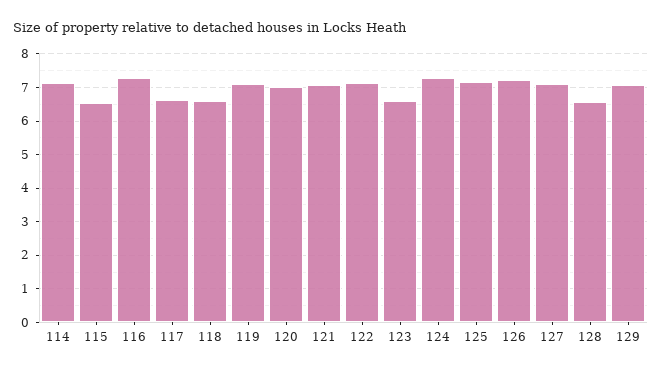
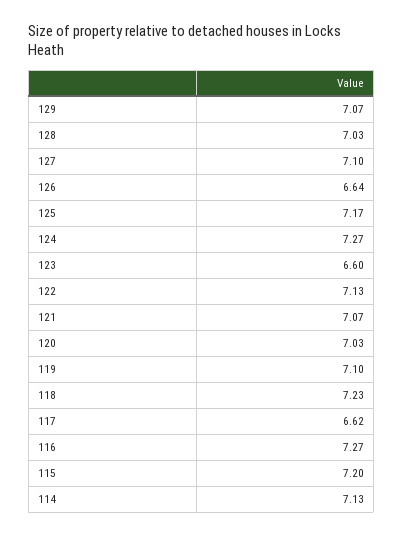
  {
    "114": 7.13,
-   "115": 6.6,
+   "115": 7.2,
    "116": 7.27,
    "117": 6.62,
-   "118": 6.6,
+   "118": 7.23,
    "119": 7.1,
    "120": 7.03,
    "121": 7.07,
    "122": 7.13,
    "123": 6.6,
    "124": 7.27,
    "125": 7.17,
-   "126": 7.2,
+   "126": 6.64,
    "127": 7.1,
-   "128": 6.6,
+   "128": 7.03,
    "129": 7.07
  }

